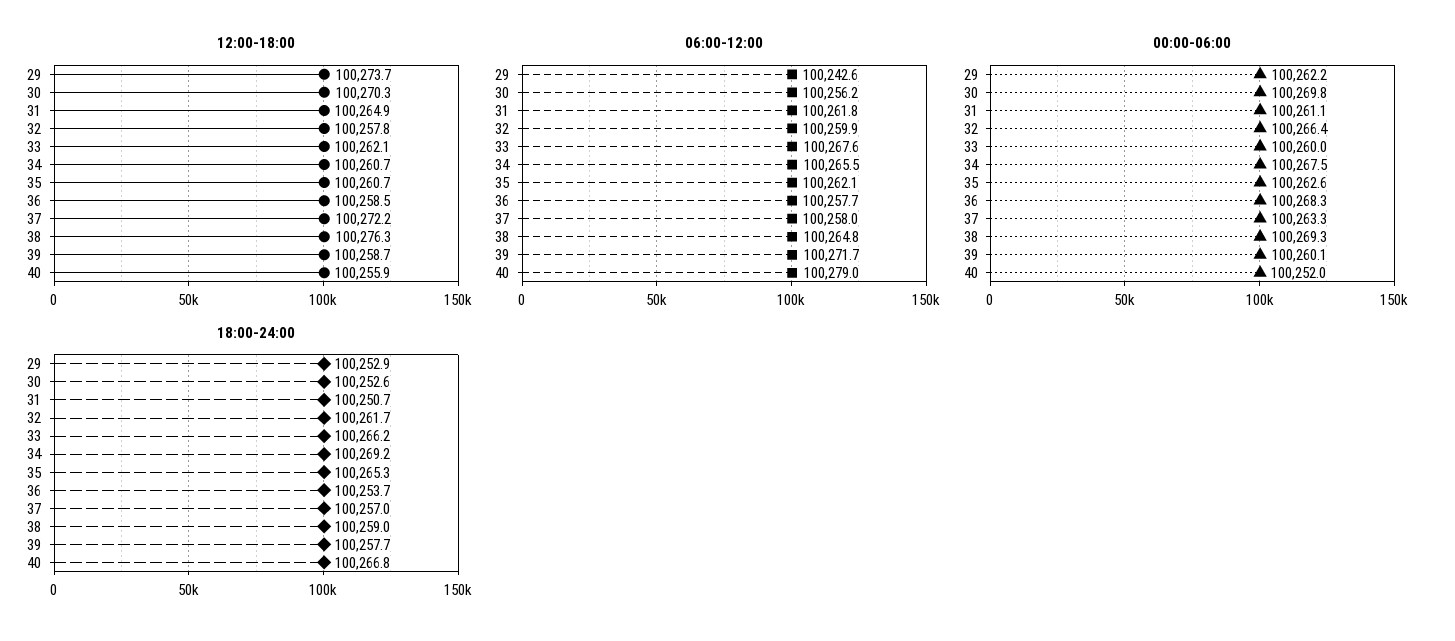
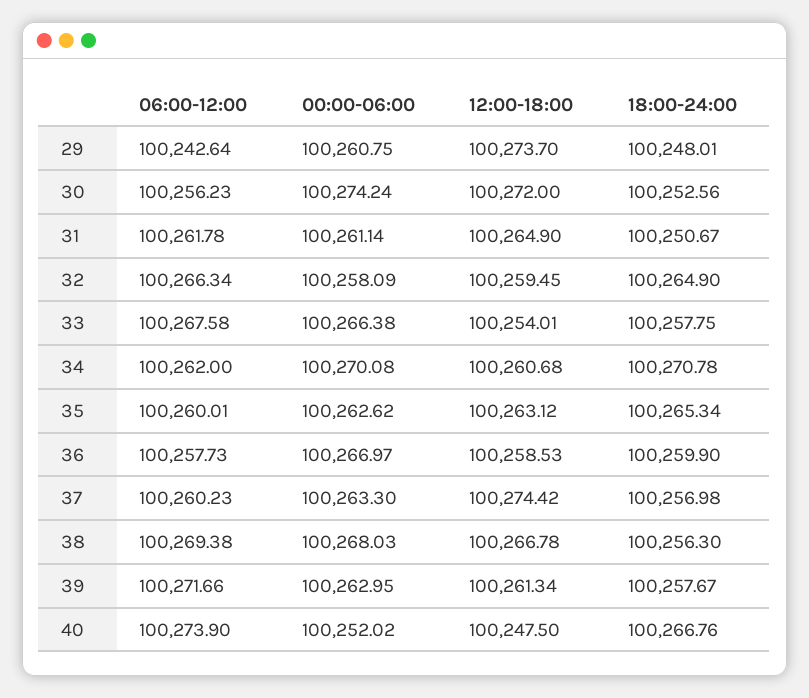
  {
    "12:00-18:00": {
      "29": 100273.7,
-     "30": 100270.3,
+     "30": 100272,
      "31": 100264.9,
-     "32": 100257.8,
+     "32": 100259.45,
-     "33": 100262.1,
+     "33": 100254.01,
      "34": 100260.68,
-     "35": 100260.7,
+     "35": 100263.12,
      "36": 100258.53,
-     "37": 100272.2,
+     "37": 100274.42,
-     "38": 100276.3,
+     "38": 100266.78,
-     "39": 100258.7,
+     "39": 100261.34,
-     "40": 100255.9
+     "40": 100247.5
    },
    "06:00-12:00": {
      "29": 100242.64,
      "30": 100256.23,
      "31": 100261.78,
-     "32": 100259.9,
+     "32": 100266.34,
      "33": 100267.58,
-     "34": 100265.5,
+     "34": 100262,
-     "35": 100262.1,
+     "35": 100260.01,
      "36": 100257.73,
-     "37": 100258,
+     "37": 100260.23,
-     "38": 100264.8,
+     "38": 100269.38,
      "39": 100271.66,
-     "40": 100279
+     "40": 100273.9
    },
    "00:00-06:00": {
-     "29": 100262.2,
+     "29": 100260.75,
-     "30": 100269.8,
+     "30": 100274.24,
      "31": 100261.14,
-     "32": 100266.4,
+     "32": 100258.09,
-     "33": 100260,
+     "33": 100266.38,
-     "34": 100267.5,
+     "34": 100270.08,
      "35": 100262.62,
-     "36": 100268.3,
+     "36": 100266.97,
      "37": 100263.3,
-     "38": 100269.3,
+     "38": 100268.03,
-     "39": 100260.1,
+     "39": 100262.95,
      "40": 100252.02
    },
    "18:00-24:00": {
-     "29": 100252.9,
+     "29": 100248.01,
      "30": 100252.56,
      "31": 100250.67,
-     "32": 100261.7,
+     "32": 100264.9,
-     "33": 100266.2,
+     "33": 100257.75,
-     "34": 100269.2,
+     "34": 100270.78,
      "35": 100265.34,
-     "36": 100253.7,
+     "36": 100259.9,
      "37": 100256.98,
-     "38": 100259,
+     "38": 100256.3,
      "39": 100257.67,
      "40": 100266.76
    }
  }

